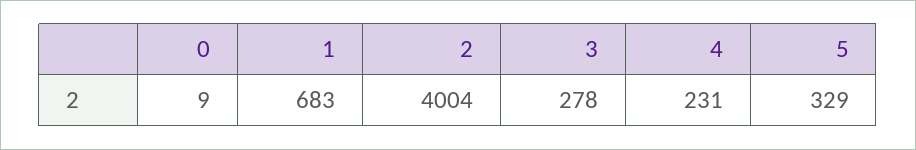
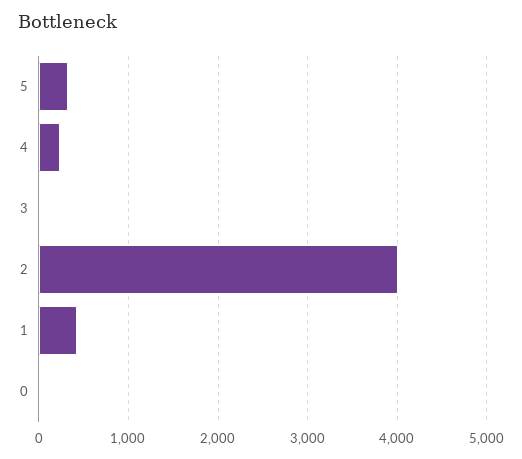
  {
    "0": 9,
-   "1": 683,
+   "1": 400,
    "2": 4004,
-   "3": 278,
+   "3": 0,
    "4": 231,
    "5": 329
  }

